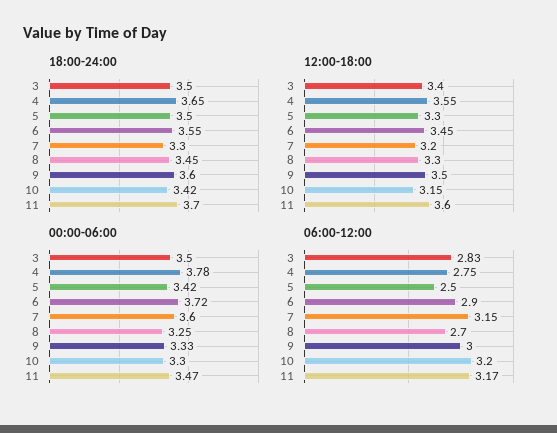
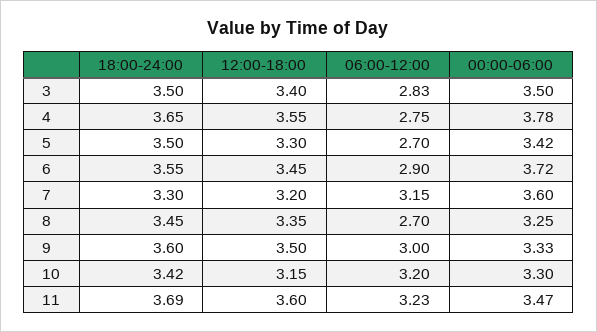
  {
    "18:00-24:00": {
      "3": 3.5,
      "4": 3.65,
      "5": 3.5,
      "6": 3.55,
      "7": 3.3,
      "8": 3.45,
      "9": 3.6,
      "10": 3.42,
-     "11": 3.7
+     "11": 3.69
    },
    "12:00-18:00": {
      "3": 3.4,
      "4": 3.55,
      "5": 3.3,
      "6": 3.45,
      "7": 3.2,
-     "8": 3.3,
+     "8": 3.35,
      "9": 3.5,
      "10": 3.15,
      "11": 3.6
    },
    "00:00-06:00": {
      "3": 3.5,
      "4": 3.78,
      "5": 3.42,
      "6": 3.72,
      "7": 3.6,
      "8": 3.25,
      "9": 3.33,
      "10": 3.3,
      "11": 3.47
    },
    "06:00-12:00": {
      "3": 2.83,
      "4": 2.75,
-     "5": 2.5,
+     "5": 2.7,
      "6": 2.9,
      "7": 3.15,
      "8": 2.7,
      "9": 3,
      "10": 3.2,
-     "11": 3.17
+     "11": 3.23
    }
  }

